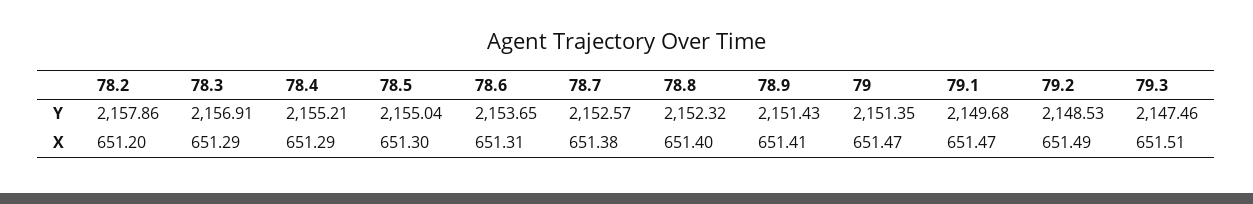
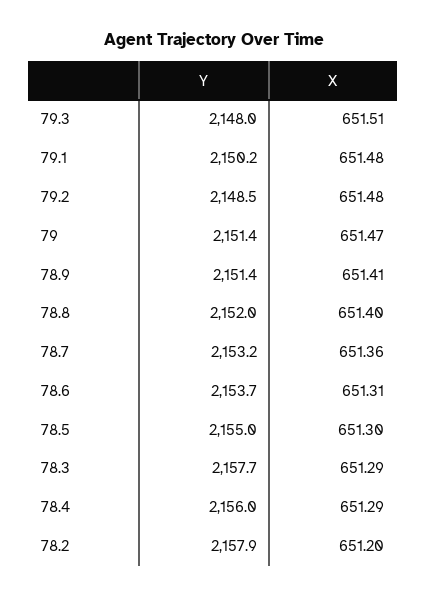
  {
    "78.2": {
      "Y": 2157.86,
      "X": 651.2
    },
    "78.3": {
-     "Y": 2156.91,
+     "Y": 2157.7,
      "X": 651.29
    },
    "78.4": {
-     "Y": 2155.21,
+     "Y": 2156,
      "X": 651.29
    },
    "78.5": {
      "Y": 2155.04,
      "X": 651.3
    },
    "78.6": {
      "Y": 2153.65,
      "X": 651.31
    },
    "78.7": {
-     "Y": 2152.57,
+     "Y": 2153.2,
-     "X": 651.38
+     "X": 651.36
    },
    "78.8": {
-     "Y": 2152.32,
+     "Y": 2152,
      "X": 651.4
    },
    "78.9": {
      "Y": 2151.43,
      "X": 651.41
    },
    "79": {
      "Y": 2151.35,
      "X": 651.47
    },
    "79.1": {
-     "Y": 2149.68,
+     "Y": 2150.2,
-     "X": 651.47
+     "X": 651.48
    },
    "79.2": {
      "Y": 2148.53,
-     "X": 651.49
+     "X": 651.48
    },
    "79.3": {
-     "Y": 2147.46,
+     "Y": 2148,
      "X": 651.51
    }
  }

